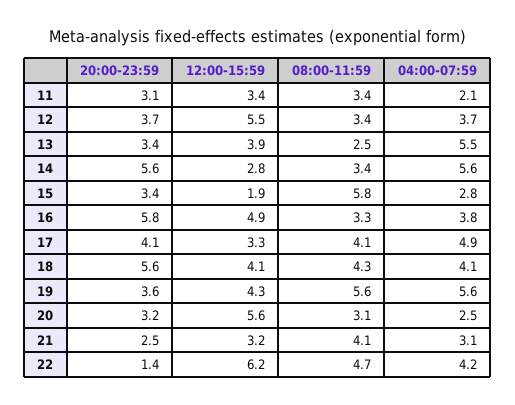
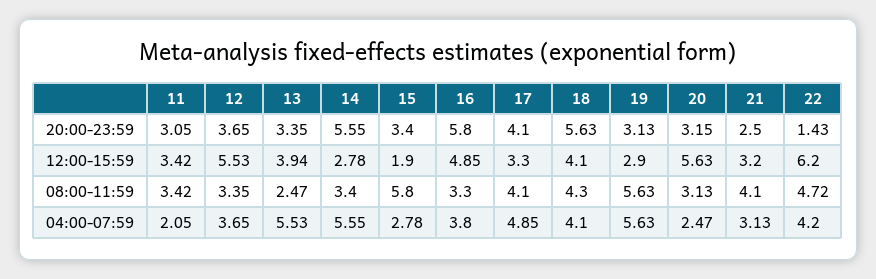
  {
    "20:00-23:59": {
      "11": 3.05,
      "12": 3.65,
      "13": 3.35,
      "14": 5.55,
      "15": 3.4,
      "16": 5.8,
      "17": 4.1,
      "18": 5.63,
-     "19": 3.6,
+     "19": 3.13,
      "20": 3.15,
      "21": 2.5,
      "22": 1.43
    },
    "12:00-15:59": {
      "11": 3.42,
      "12": 5.53,
      "13": 3.94,
      "14": 2.78,
      "15": 1.9,
      "16": 4.85,
      "17": 3.3,
      "18": 4.1,
-     "19": 4.3,
+     "19": 2.9,
      "20": 5.63,
      "21": 3.2,
      "22": 6.2
    },
    "08:00-11:59": {
      "11": 3.42,
      "12": 3.35,
      "13": 2.47,
      "14": 3.4,
      "15": 5.8,
      "16": 3.3,
      "17": 4.1,
      "18": 4.3,
      "19": 5.63,
      "20": 3.13,
      "21": 4.1,
      "22": 4.72
    },
    "04:00-07:59": {
      "11": 2.05,
      "12": 3.65,
      "13": 5.53,
      "14": 5.55,
      "15": 2.78,
      "16": 3.8,
      "17": 4.85,
      "18": 4.1,
      "19": 5.63,
      "20": 2.47,
      "21": 3.13,
      "22": 4.2
    }
  }

